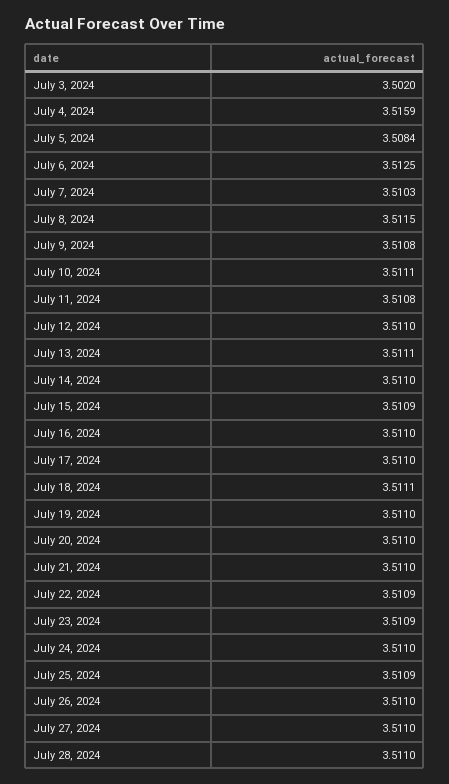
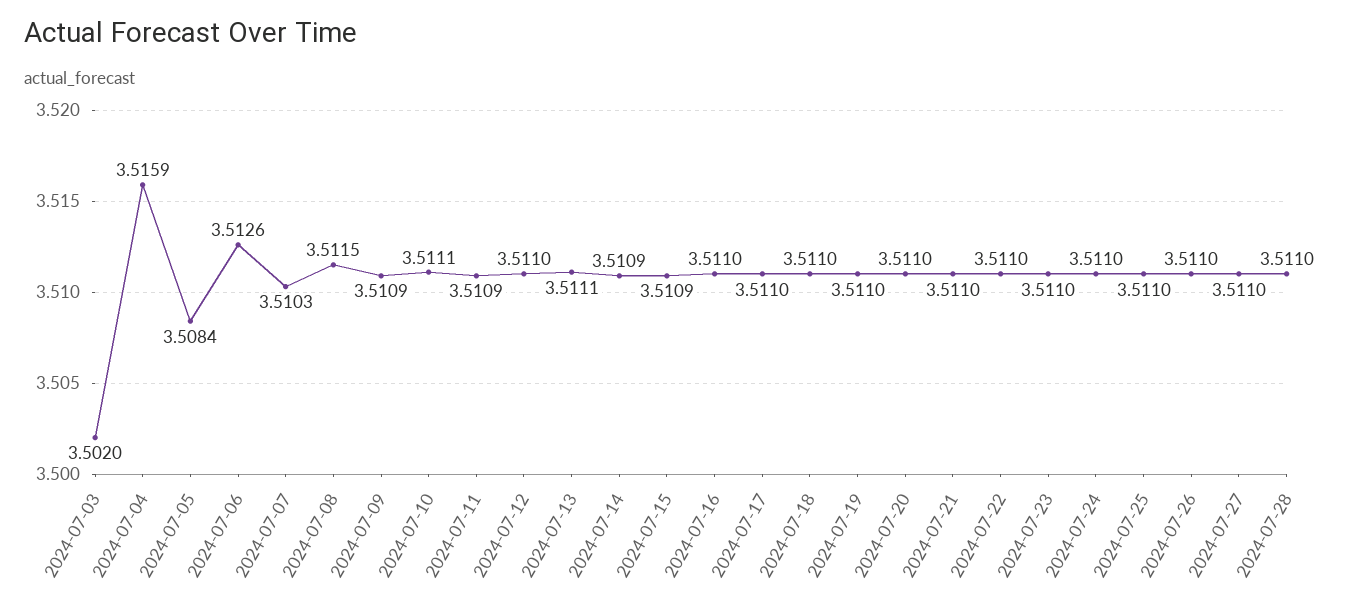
  {
    "July 3, 2024": 3.502,
    "July 4, 2024": 3.5159,
    "July 5, 2024": 3.5084,
-   "July 6, 2024": 3.5125,
+   "July 6, 2024": 3.5126,
    "July 7, 2024": 3.5103,
    "July 8, 2024": 3.5115,
-   "July 9, 2024": 3.5108,
+   "July 9, 2024": 3.5109,
    "July 10, 2024": 3.5111,
-   "July 11, 2024": 3.5108,
+   "July 11, 2024": 3.5109,
    "July 12, 2024": 3.511,
    "July 13, 2024": 3.5111,
-   "July 14, 2024": 3.511,
+   "July 14, 2024": 3.5109,
    "July 15, 2024": 3.5109,
    "July 16, 2024": 3.511,
    "July 17, 2024": 3.511,
-   "July 18, 2024": 3.5111,
+   "July 18, 2024": 3.511,
    "July 19, 2024": 3.511,
    "July 20, 2024": 3.511,
    "July 21, 2024": 3.511,
-   "July 22, 2024": 3.5109,
+   "July 22, 2024": 3.511,
-   "July 23, 2024": 3.5109,
+   "July 23, 2024": 3.511,
    "July 24, 2024": 3.511,
-   "July 25, 2024": 3.5109,
+   "July 25, 2024": 3.511,
    "July 26, 2024": 3.511,
    "July 27, 2024": 3.511,
    "July 28, 2024": 3.511
  }

